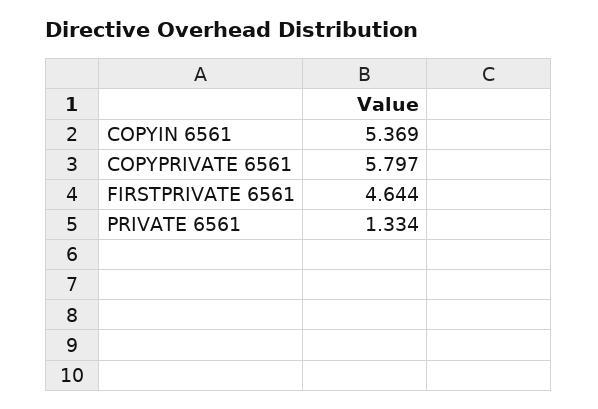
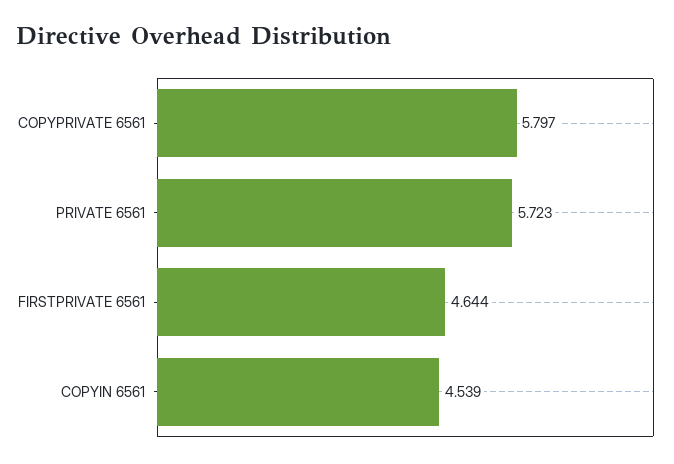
  {
-   "COPYIN 6561": 5.369,
+   "COPYIN 6561": 4.539,
    "COPYPRIVATE 6561": 5.797,
    "FIRSTPRIVATE 6561": 4.644,
-   "PRIVATE 6561": 1.334
+   "PRIVATE 6561": 5.723
  }

